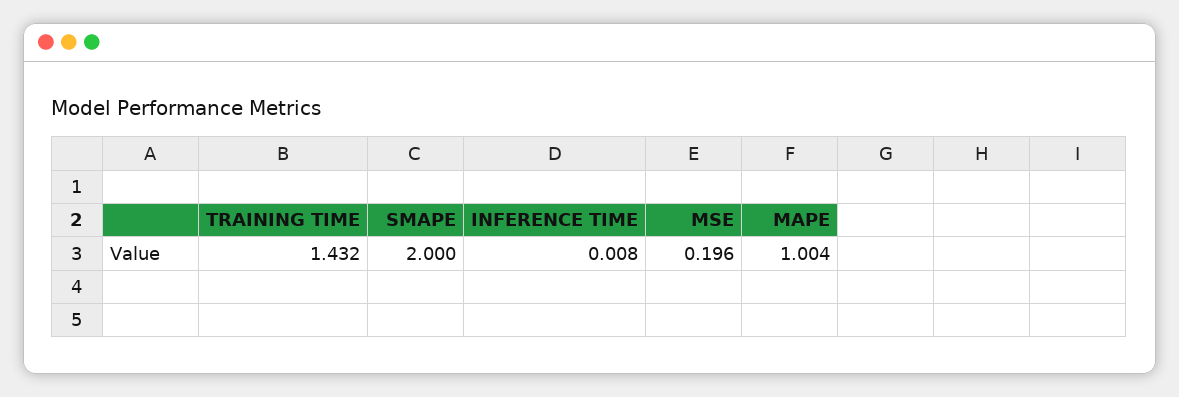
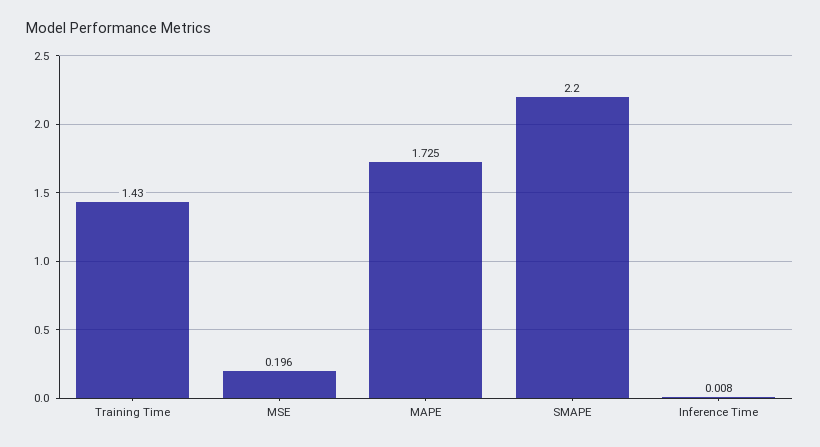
  {
-   "TRAINING TIME": 1.432,
+   "TRAINING TIME": 1.43,
-   "SMAPE": 2,
+   "SMAPE": 2.2,
    "INFERENCE TIME": 0.008,
    "MSE": 0.196,
-   "MAPE": 1.004
+   "MAPE": 1.725
  }

